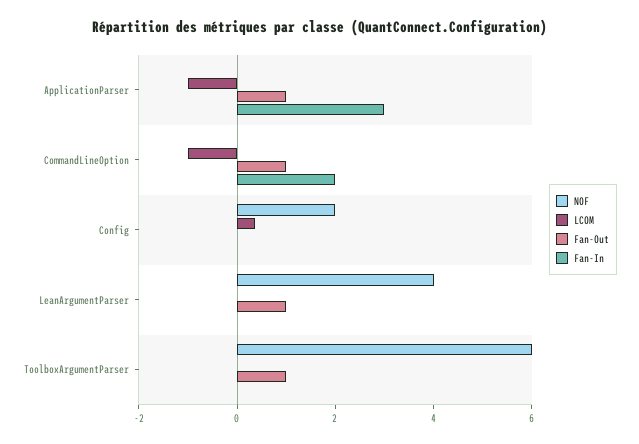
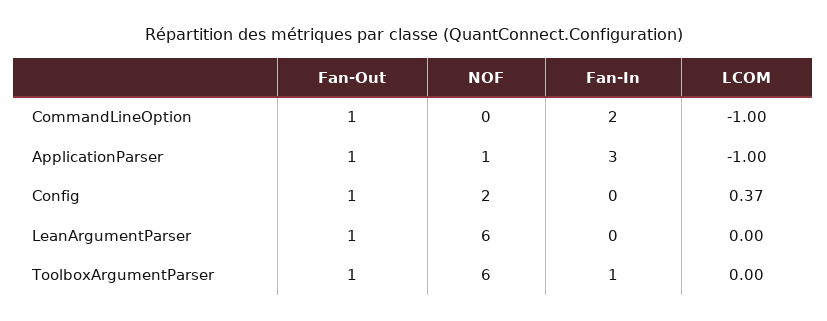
  {
    "NOF": {
-     "ApplicationParser": 0,
+     "ApplicationParser": 1,
      "CommandLineOption": 0,
      "Config": 2,
-     "LeanArgumentParser": 4,
+     "LeanArgumentParser": 6,
      "ToolboxArgumentParser": 6
    },
    "LCOM": {
      "ApplicationParser": -1,
      "CommandLineOption": -1,
      "Config": 0.37,
      "LeanArgumentParser": 0,
      "ToolboxArgumentParser": 0
    },
    "Fan-Out": {
      "ApplicationParser": 1,
      "CommandLineOption": 1,
-     "Config": 0,
+     "Config": 1,
      "LeanArgumentParser": 1,
      "ToolboxArgumentParser": 1
    },
    "Fan-In": {
      "ApplicationParser": 3,
      "CommandLineOption": 2,
      "Config": 0,
      "LeanArgumentParser": 0,
-     "ToolboxArgumentParser": 0
+     "ToolboxArgumentParser": 1
    }
  }

